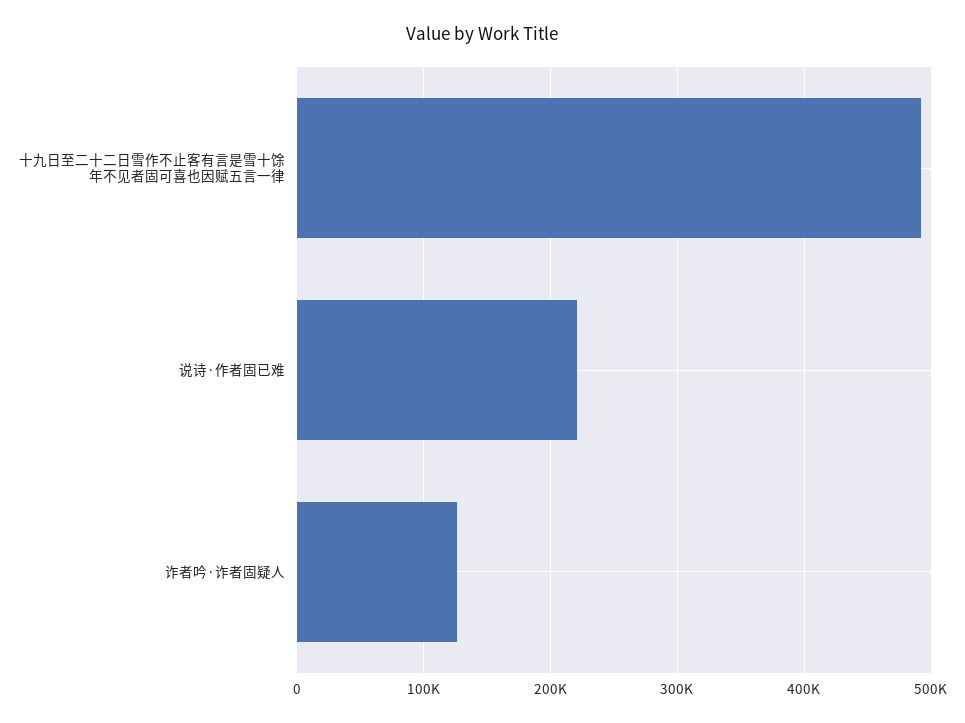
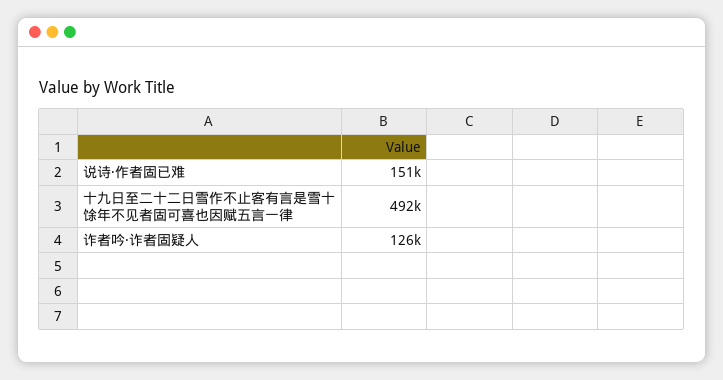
  {
    "十九日至二十二日雪作不止客有言是雪十馀年不见者固可喜也因赋五言一律": 492000,
-   "说诗·作者固已难": 220000,
+   "说诗·作者固已难": 151000,
    "诈者吟·诈者固疑人": 126000
  }

